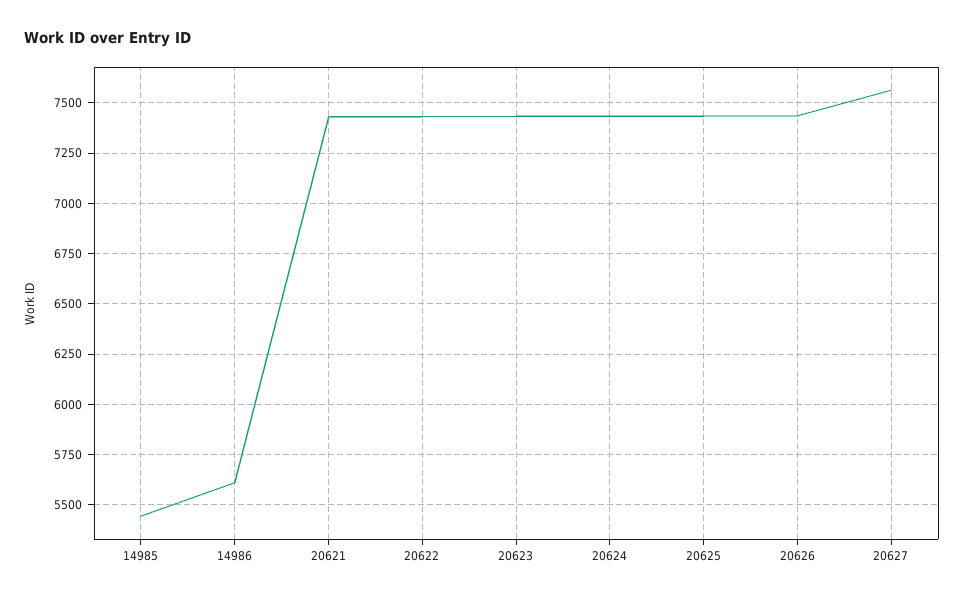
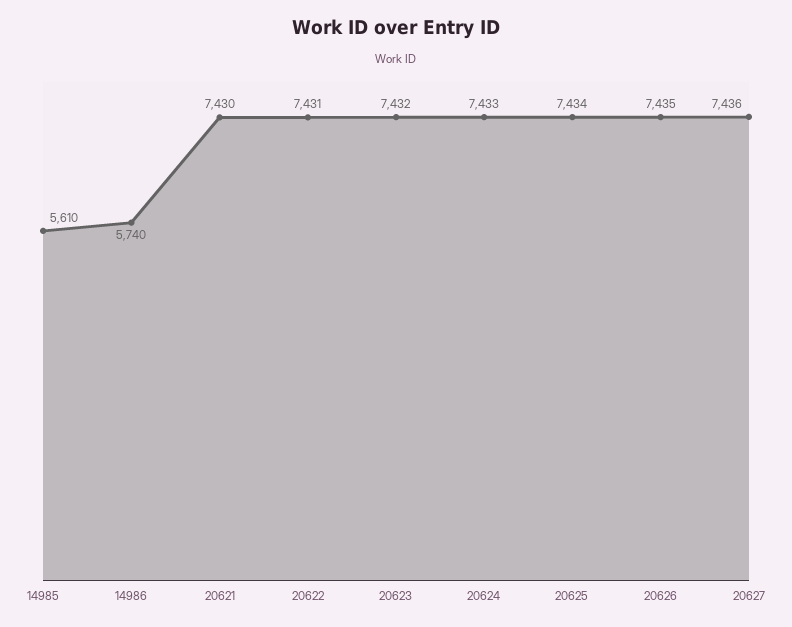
  {
-   "14985": 5450,
+   "14985": 5610,
-   "14986": 5600,
+   "14986": 5740,
    "20621": 7430,
    "20622": 7431,
    "20623": 7432,
    "20624": 7433,
    "20625": 7434,
    "20626": 7435,
-   "20627": 7550
+   "20627": 7436
  }

